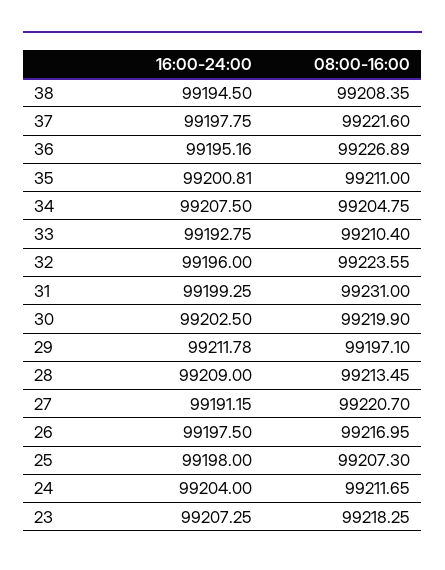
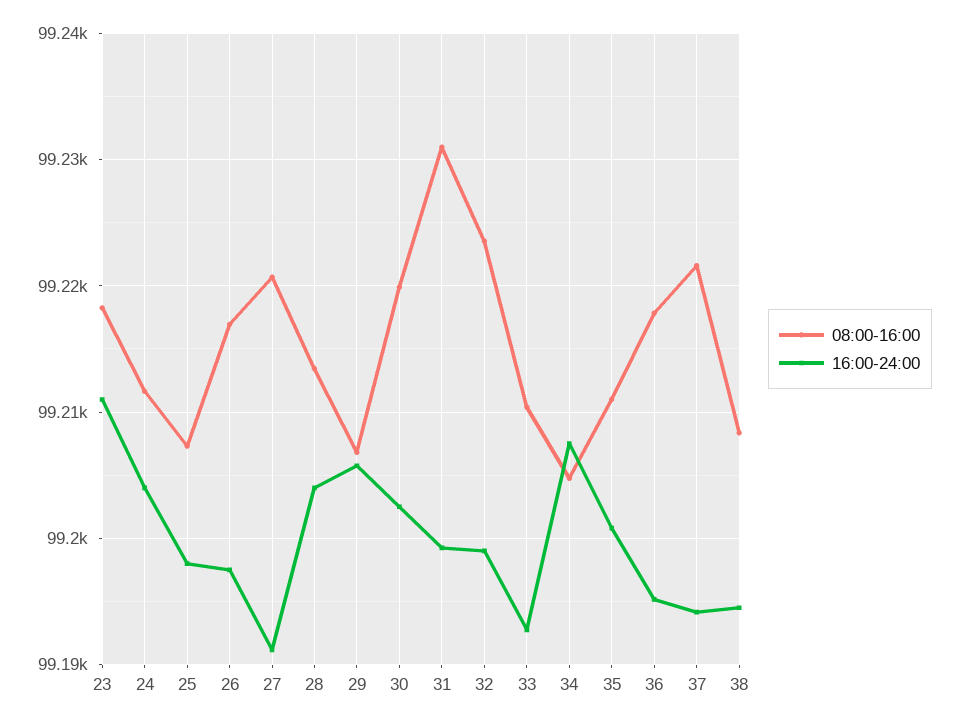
  {
    "16:00-24:00": {
      "38": 99194.5,
-     "37": 99197.75,
+     "37": 99194,
      "36": 99195.16,
      "35": 99200.81,
      "34": 99207.5,
      "33": 99192.75,
-     "32": 99196,
+     "32": 99199,
      "31": 99199.25,
      "30": 99202.5,
-     "29": 99211.78,
+     "29": 99206,
-     "28": 99209,
+     "28": 99204,
      "27": 99191.15,
      "26": 99197.5,
      "25": 99198,
      "24": 99204,
-     "23": 99207.25
+     "23": 99211
    },
    "08:00-16:00": {
      "38": 99208.35,
      "37": 99221.6,
-     "36": 99226.89,
+     "36": 99218,
      "35": 99211,
      "34": 99204.75,
      "33": 99210.4,
      "32": 99223.55,
      "31": 99231,
      "30": 99219.9,
-     "29": 99197.1,
+     "29": 99207,
      "28": 99213.45,
      "27": 99220.7,
      "26": 99216.95,
      "25": 99207.3,
      "24": 99211.65,
      "23": 99218.25
    }
  }

